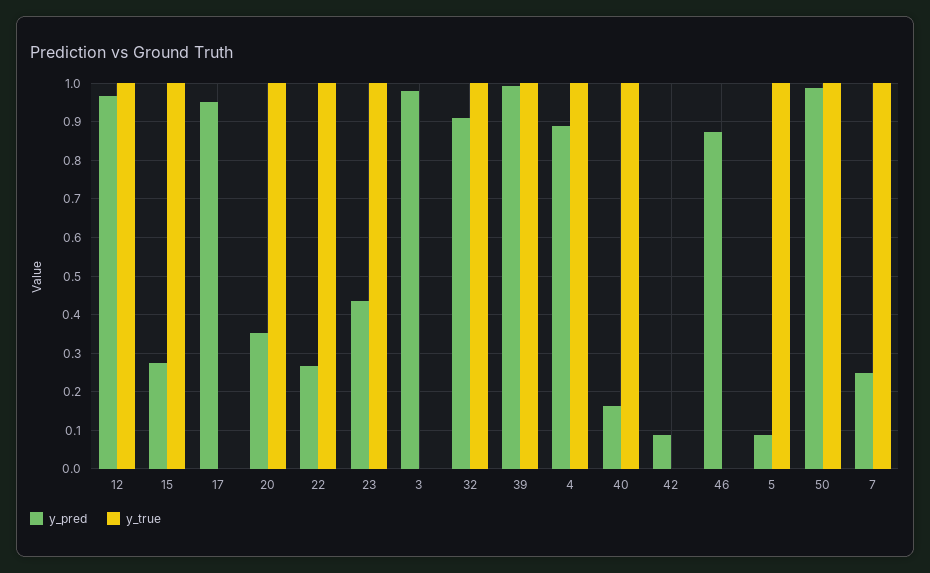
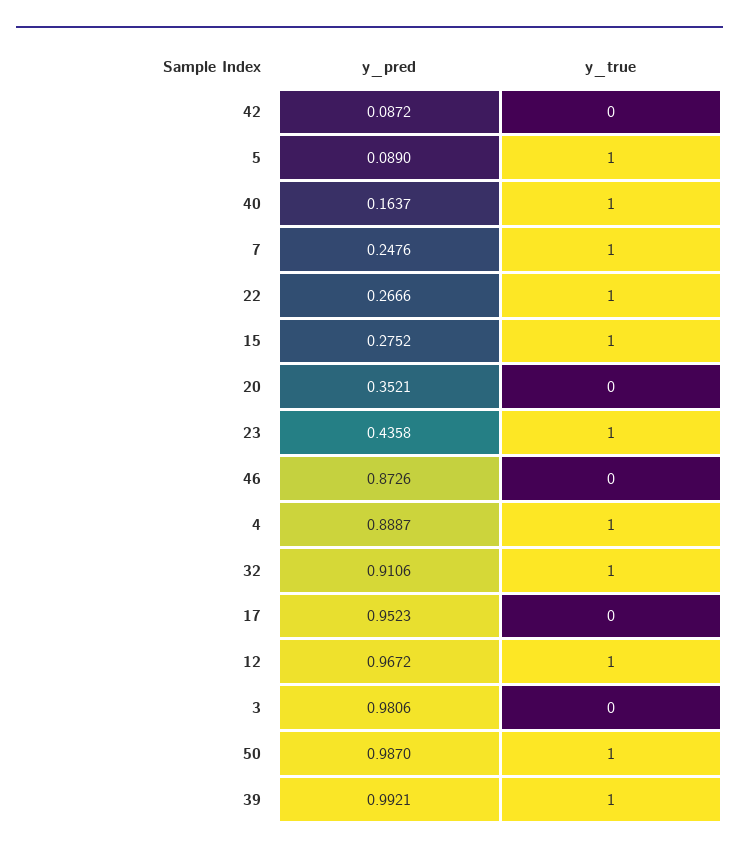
  {
    "y_pred": {
      "12": 0.9672,
      "15": 0.2752,
      "17": 0.9523,
      "20": 0.3521,
      "22": 0.2666,
      "23": 0.4358,
      "3": 0.9806,
      "32": 0.9106,
      "39": 0.9921,
      "4": 0.8887,
      "40": 0.1637,
      "42": 0.0872,
      "46": 0.8726,
      "5": 0.089,
      "50": 0.987,
      "7": 0.2476
    },
    "y_true": {
      "12": 1,
      "15": 1,
      "17": 0,
-     "20": 1,
+     "20": 0,
      "22": 1,
      "23": 1,
      "3": 0,
      "32": 1,
      "39": 1,
      "4": 1,
      "40": 1,
      "42": 0,
      "46": 0,
      "5": 1,
      "50": 1,
      "7": 1
    }
  }

